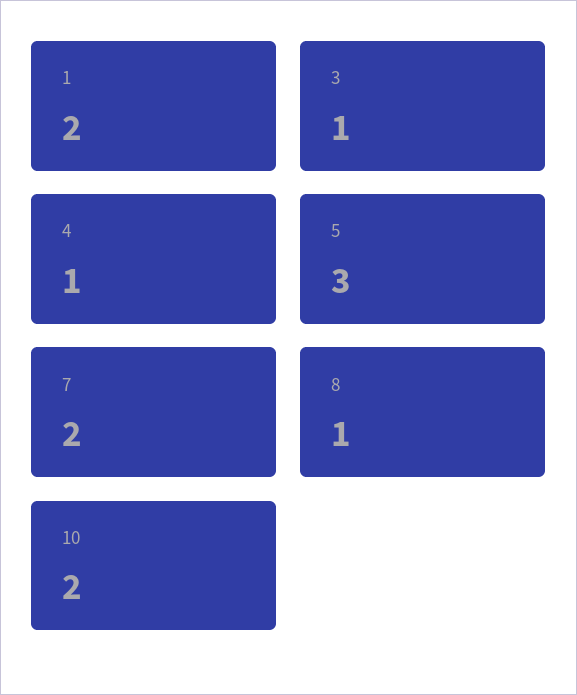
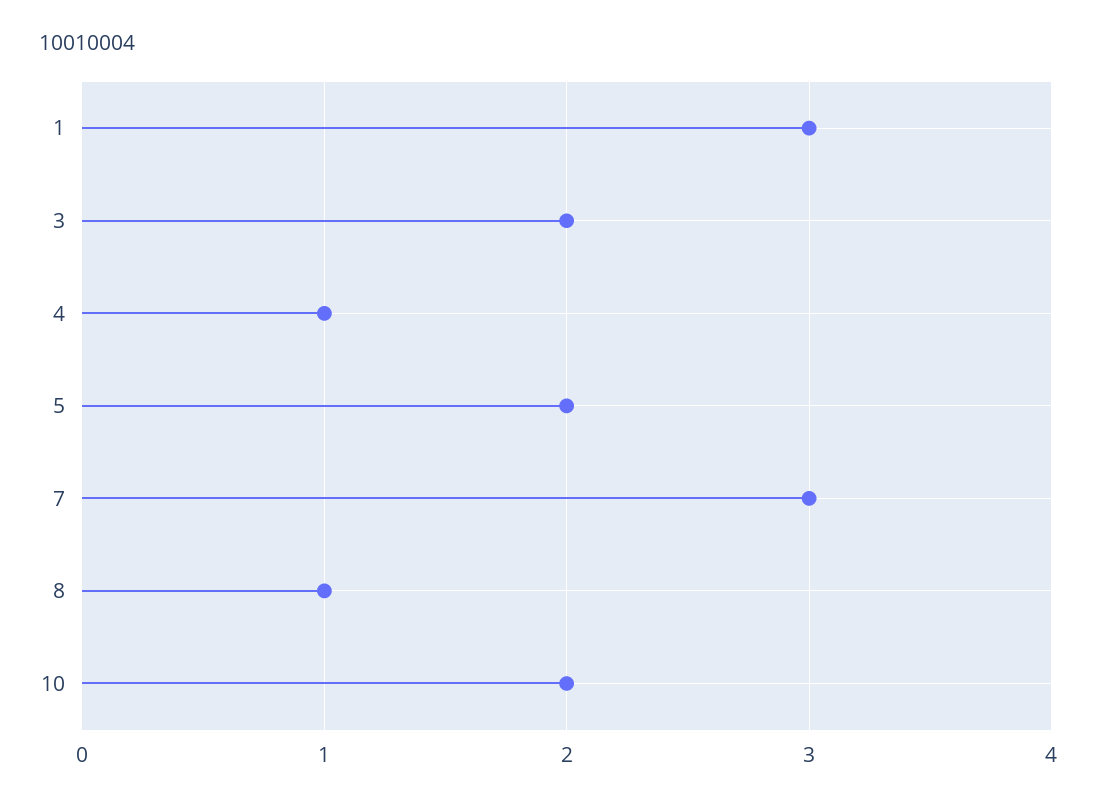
  {
-   "1": 2,
+   "1": 3,
-   "3": 1,
+   "3": 2,
    "4": 1,
-   "5": 3,
+   "5": 2,
-   "7": 2,
+   "7": 3,
    "8": 1,
    "10": 2
  }

